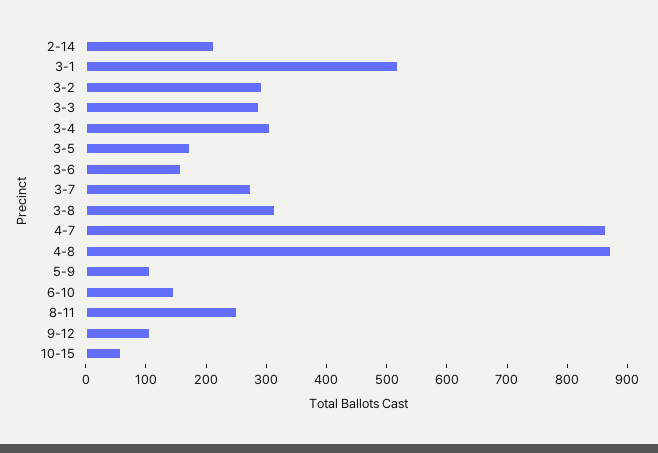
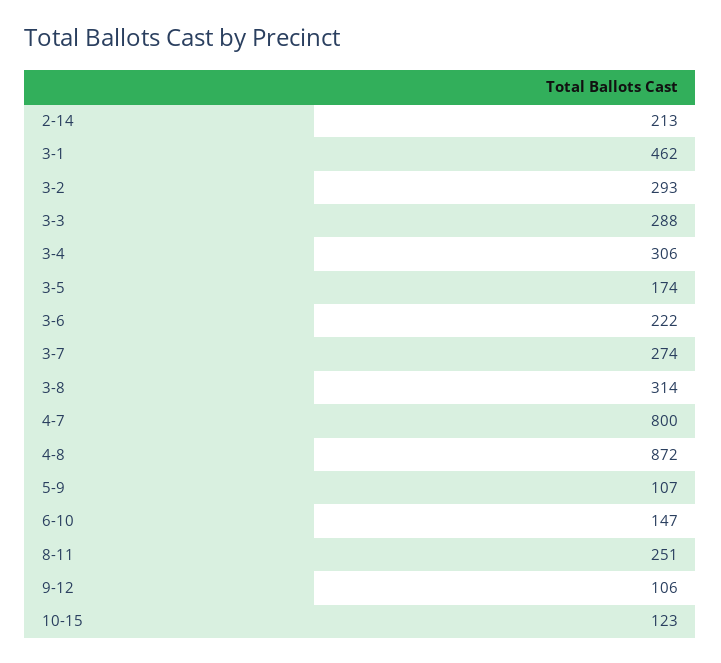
  {
    "2-14": 213,
-   "3-1": 520,
+   "3-1": 462,
    "3-2": 293,
    "3-3": 288,
    "3-4": 306,
    "3-5": 174,
-   "3-6": 160,
+   "3-6": 222,
    "3-7": 274,
    "3-8": 314,
-   "4-7": 860,
+   "4-7": 800,
    "4-8": 872,
    "5-9": 107,
    "6-10": 147,
    "8-11": 251,
    "9-12": 106,
-   "10-15": 60
+   "10-15": 123
  }

